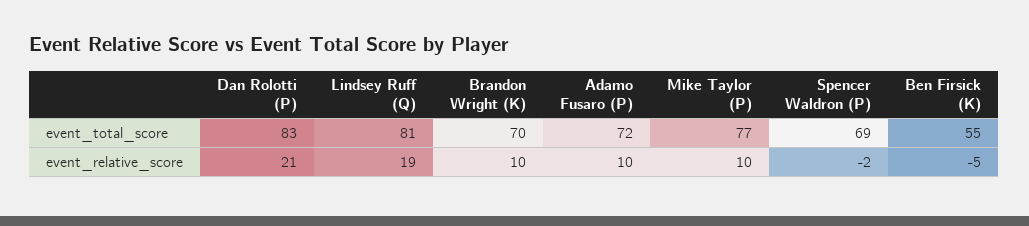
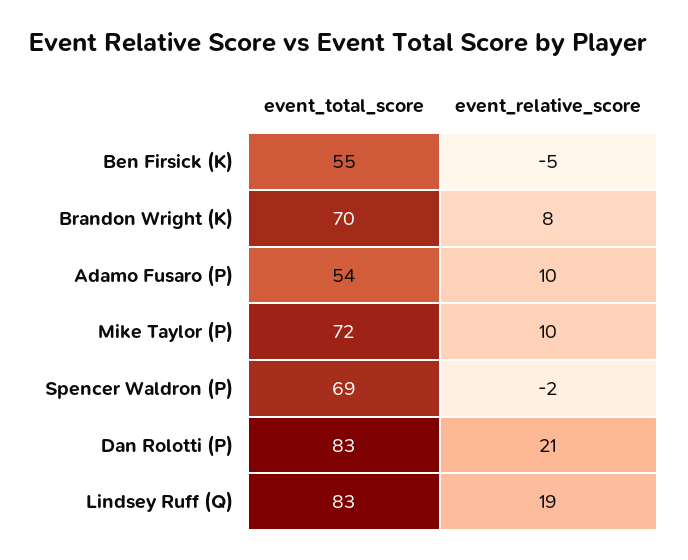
  {
    "Dan Rolotti (P)": {
      "event_total_score": 83,
      "event_relative_score": 21
    },
    "Lindsey Ruff (Q)": {
-     "event_total_score": 81,
+     "event_total_score": 83,
      "event_relative_score": 19
    },
    "Brandon Wright (K)": {
      "event_total_score": 70,
-     "event_relative_score": 10
+     "event_relative_score": 8
    },
    "Adamo Fusaro (P)": {
-     "event_total_score": 72,
+     "event_total_score": 54,
      "event_relative_score": 10
    },
    "Mike Taylor (P)": {
-     "event_total_score": 77,
+     "event_total_score": 72,
      "event_relative_score": 10
    },
    "Spencer Waldron (P)": {
      "event_total_score": 69,
      "event_relative_score": -2
    },
    "Ben Firsick (K)": {
      "event_total_score": 55,
      "event_relative_score": -5
    }
  }

